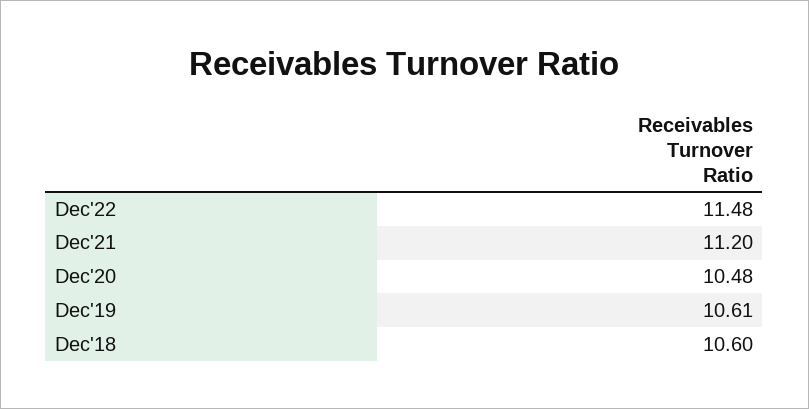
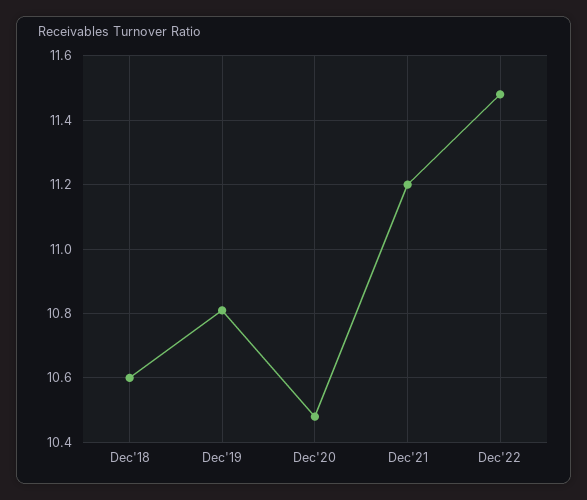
  {
    "Dec'22": 11.48,
    "Dec'21": 11.2,
    "Dec'20": 10.48,
-   "Dec'19": 10.61,
+   "Dec'19": 10.8,
    "Dec'18": 10.6
  }

